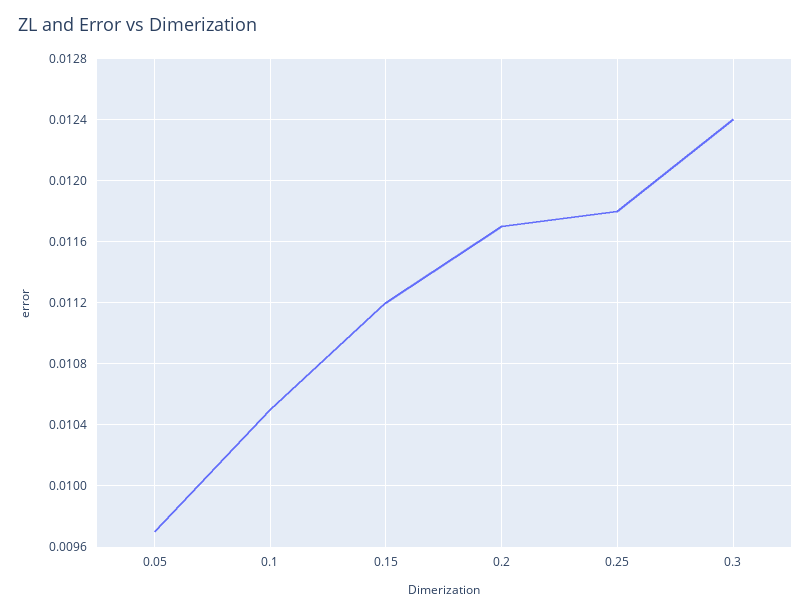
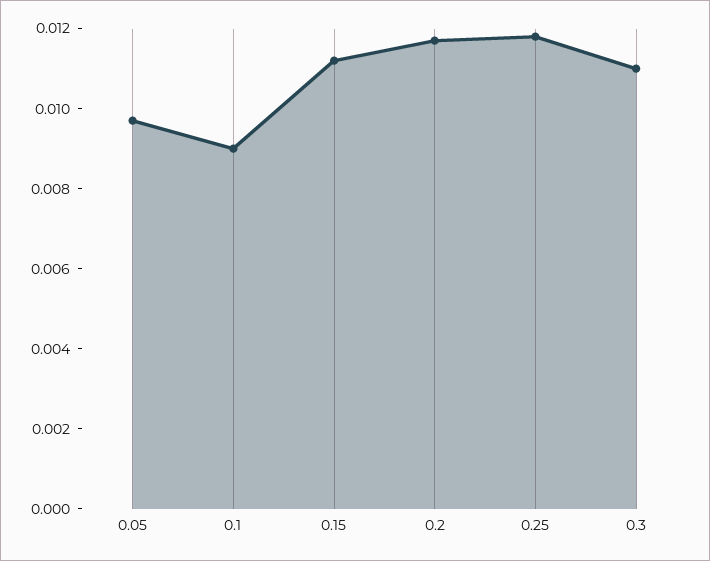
  {
    "0.05": 0.0097,
-   "0.1": 0.0105,
+   "0.1": 0.009,
    "0.15": 0.0112,
    "0.2": 0.0117,
    "0.25": 0.0118,
-   "0.3": 0.0124
+   "0.3": 0.011
  }

